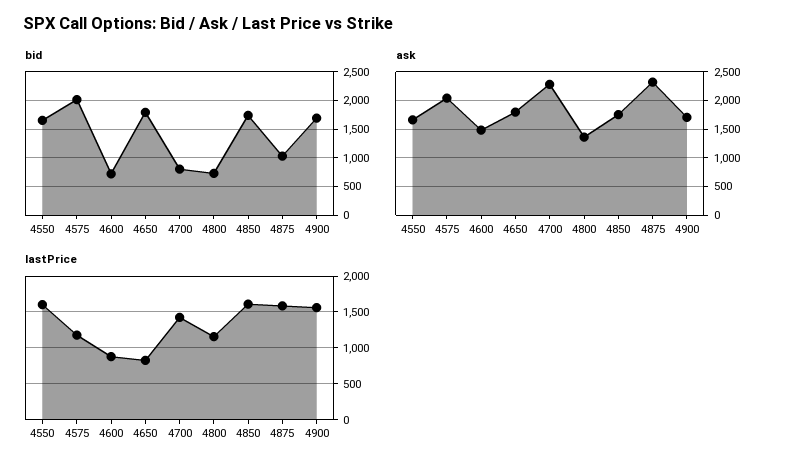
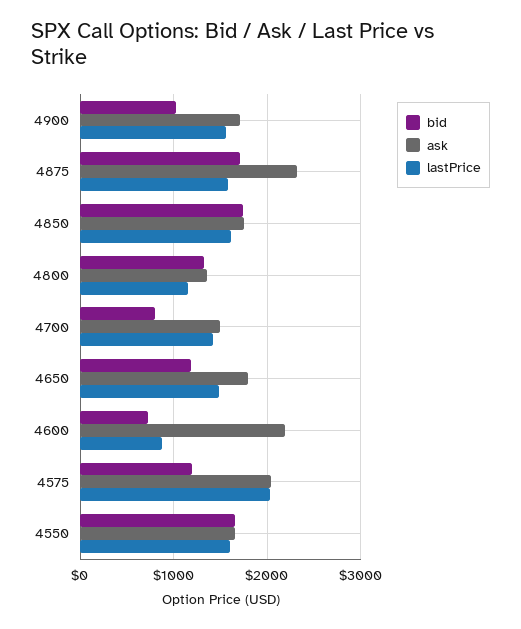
  {
    "bid": {
      "4550": 1700,
-     "4575": 2000,
+     "4575": 1200,
      "4600": 700,
-     "4650": 1750,
+     "4650": 1200,
      "4700": 800,
-     "4800": 750,
+     "4800": 1300,
      "4850": 1700,
-     "4875": 1000,
+     "4875": 1700,
-     "4900": 1750
+     "4900": 1000
    },
    "ask": {
      "4550": 1700,
      "4575": 2000,
-     "4600": 1500,
+     "4600": 2200,
      "4650": 1800,
-     "4700": 2250,
+     "4700": 1500,
      "4800": 1400,
      "4850": 1700,
      "4875": 2300,
      "4900": 1700
    },
    "lastPrice": {
      "4550": 1600,
-     "4575": 1200,
+     "4575": 2000,
      "4600": 900,
-     "4650": 800,
+     "4650": 1500,
      "4700": 1400,
      "4800": 1200,
      "4850": 1600,
      "4875": 1600,
      "4900": 1600
    }
  }

